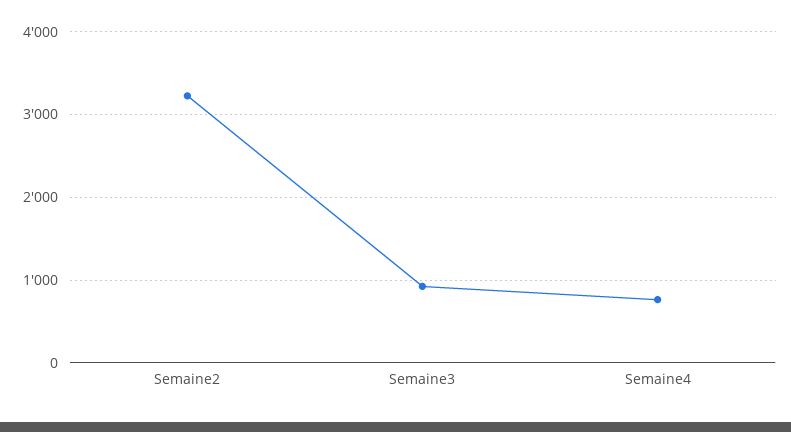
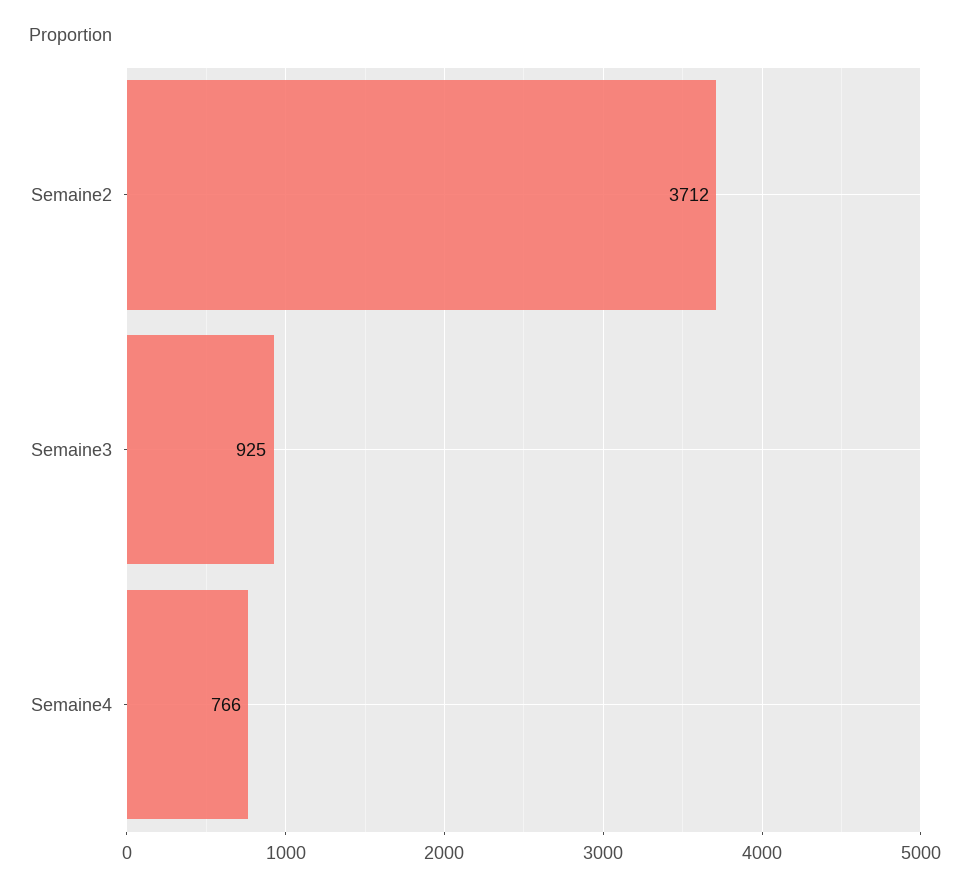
  {
-   "Semaine2": 3200,
+   "Semaine2": 3712,
    "Semaine3": 925,
    "Semaine4": 766
  }

